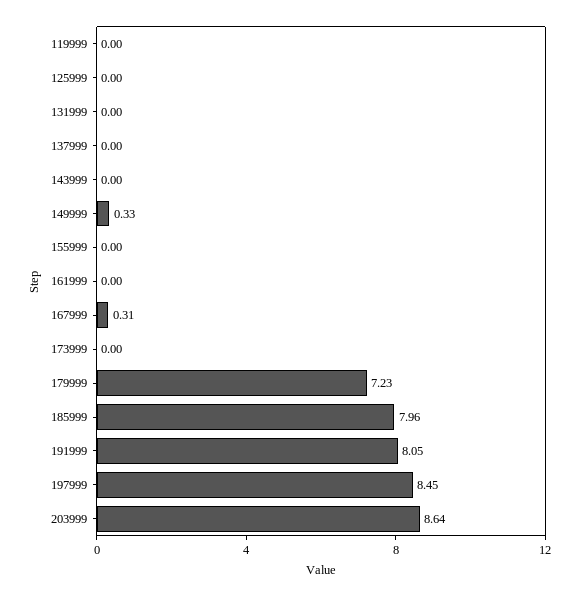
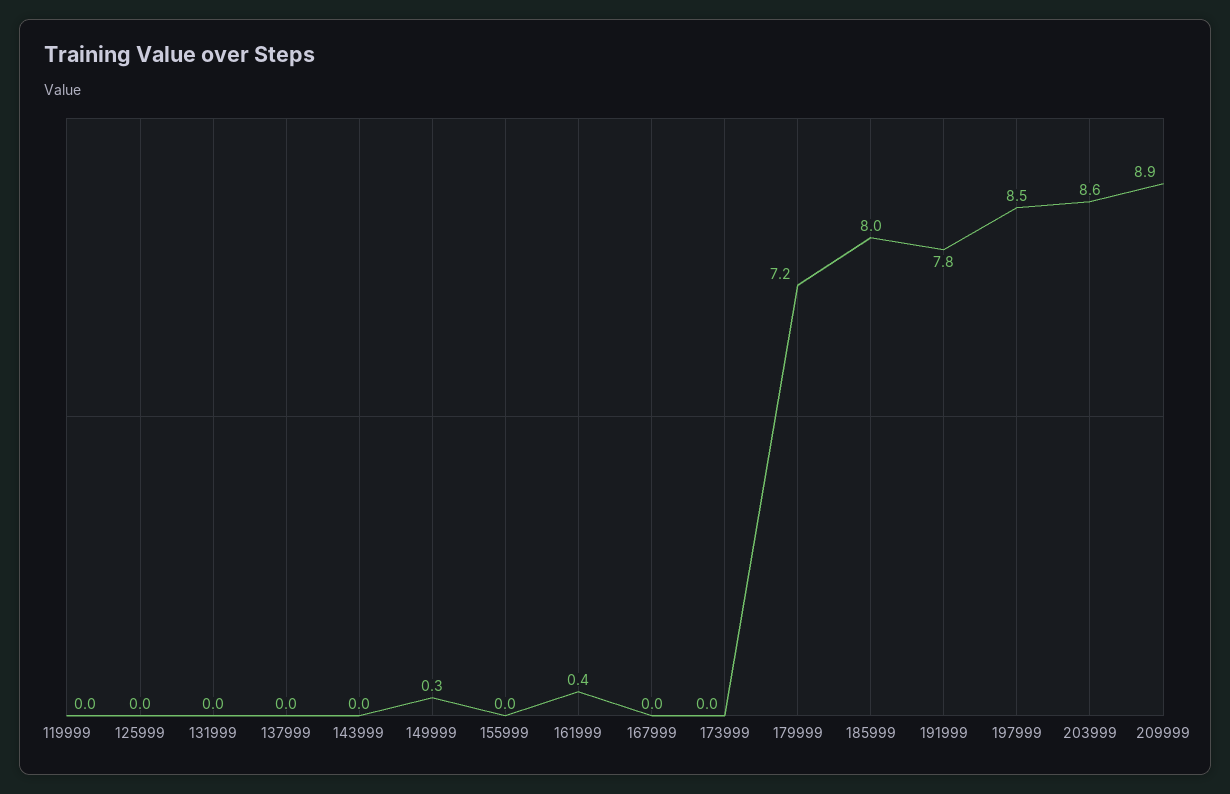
  {
    "119999": 0,
    "125999": 0,
    "131999": 0,
    "137999": 0,
    "143999": 0,
    "149999": 0.33,
    "155999": 0,
-   "161999": 0,
+   "161999": 0.4,
-   "167999": 0.31,
+   "167999": 0,
    "173999": 0,
    "179999": 7.23,
    "185999": 7.96,
-   "191999": 8.05,
+   "191999": 7.8,
    "197999": 8.45,
-   "203999": 8.64
+   "203999": 8.64,
+   "209999": 8.9
  }

